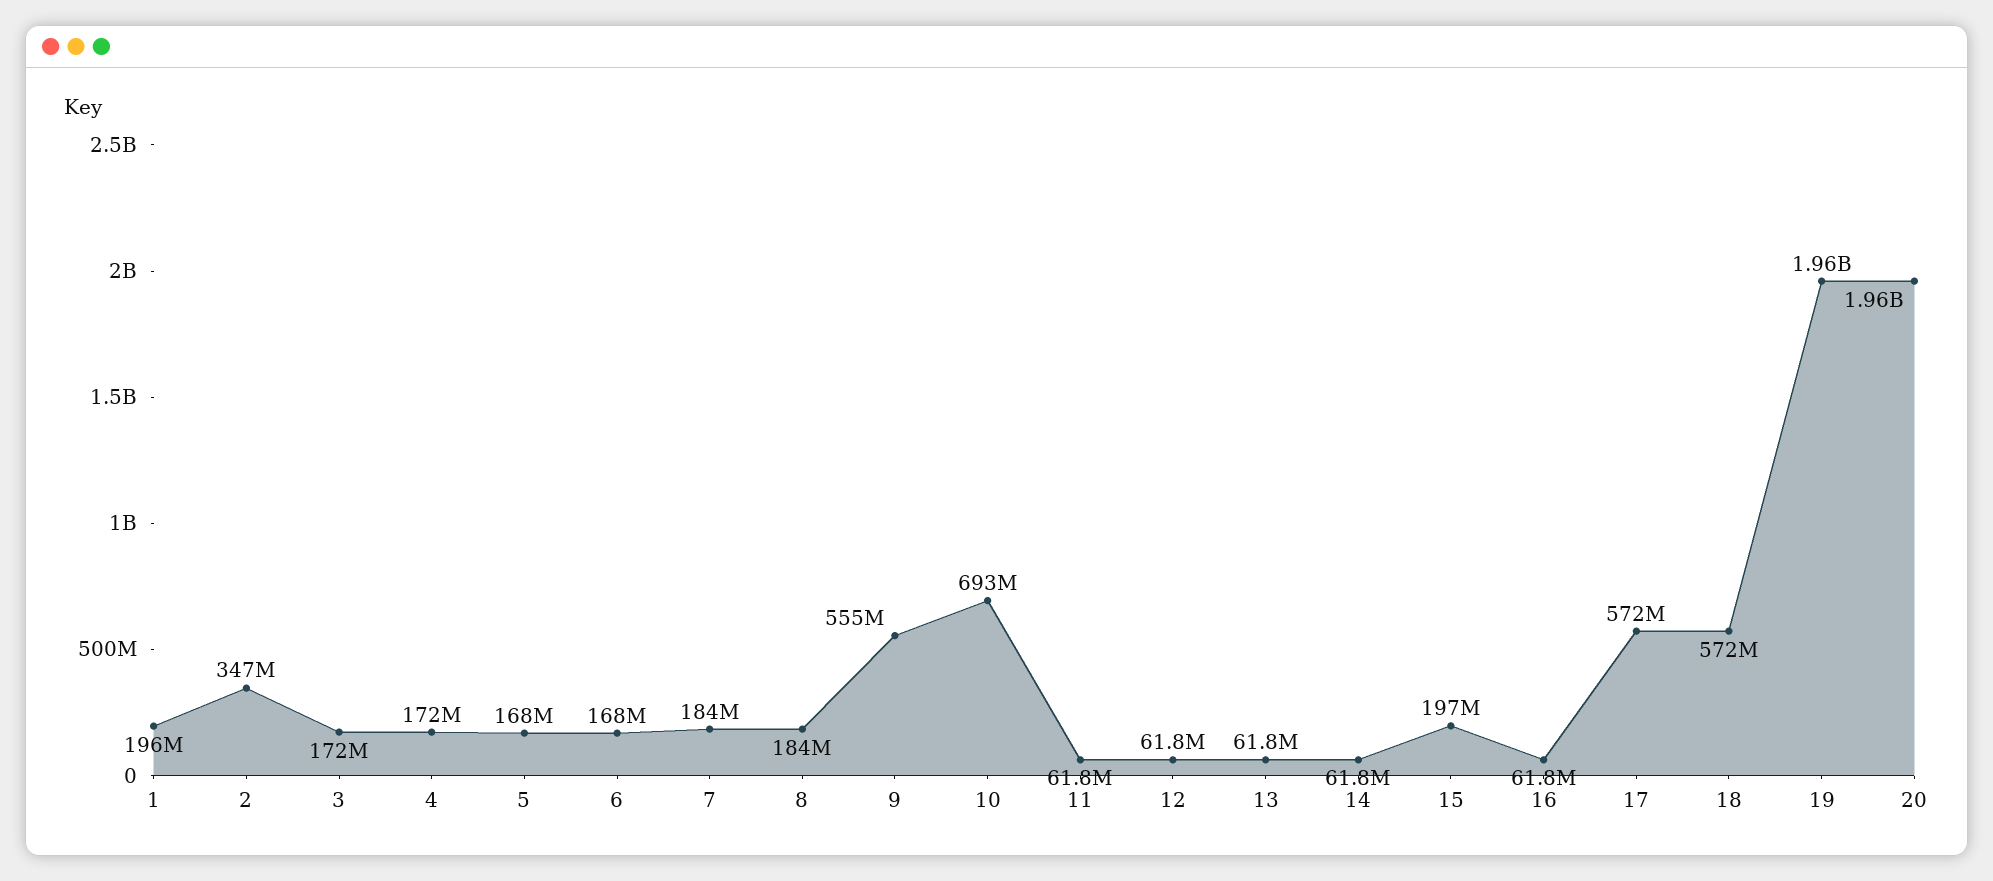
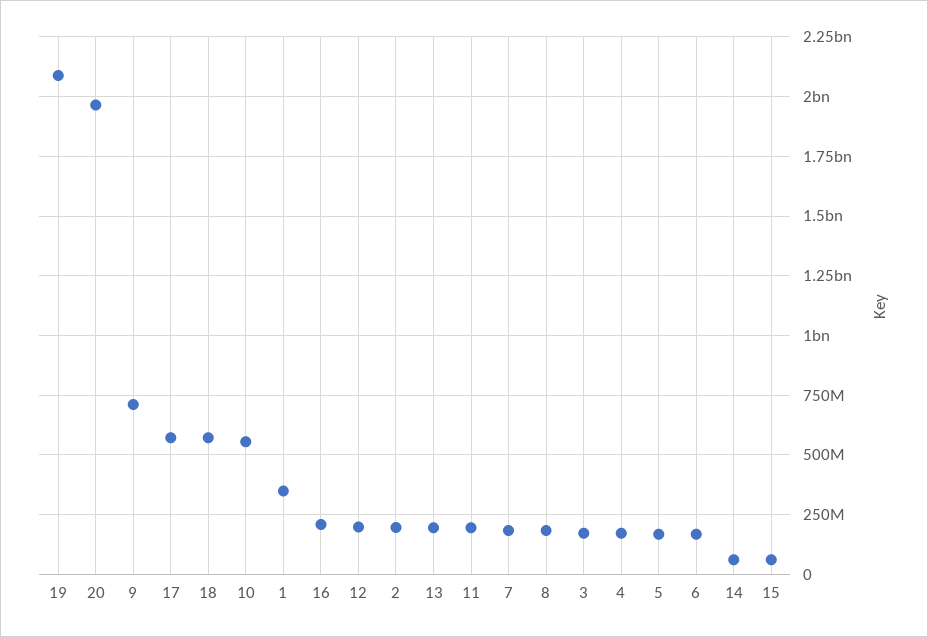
  {
-   "1": 196000000,
+   "1": 350000000,
-   "2": 347000000,
+   "2": 200000000,
    "3": 172000000,
    "4": 172000000,
    "5": 168000000,
    "6": 168000000,
    "7": 184000000,
    "8": 184000000,
-   "9": 555000000,
+   "9": 700000000,
-   "10": 693000000,
+   "10": 550000000,
-   "11": 61800000,
+   "11": 200000000,
-   "12": 61800000,
+   "12": 200000000,
-   "13": 61800000,
+   "13": 200000000,
    "14": 61800000,
-   "15": 197000000,
+   "15": 50000000,
-   "16": 61800000,
+   "16": 200000000,
    "17": 572000000,
    "18": 572000000,
-   "19": 1960000000,
+   "19": 2100000000,
    "20": 1960000000
  }

